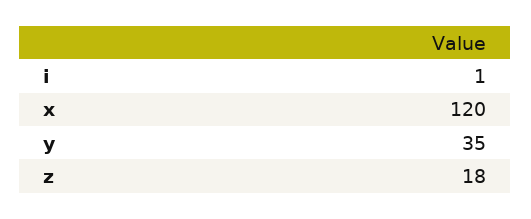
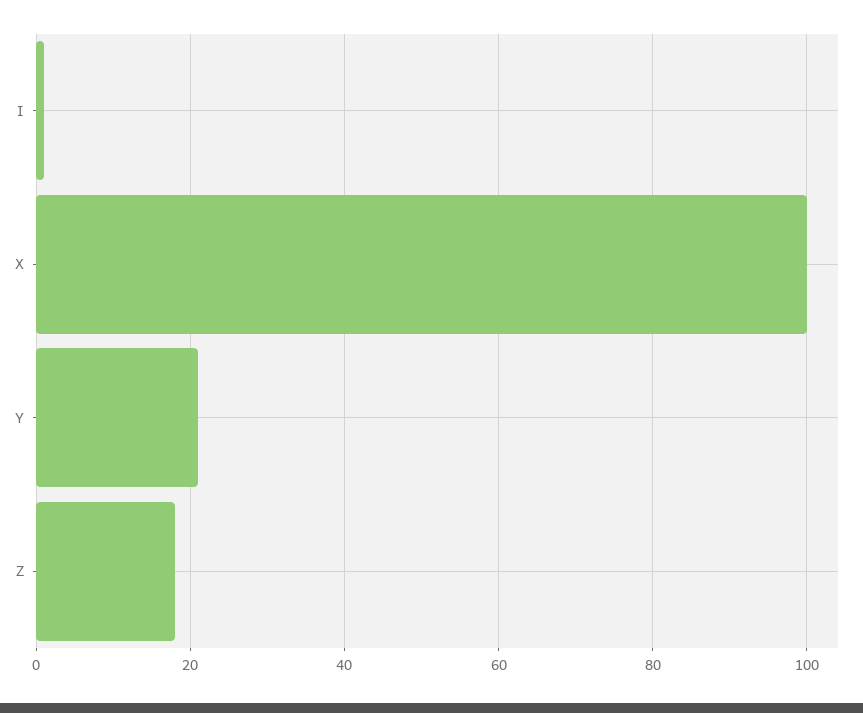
  {
    "i": 1,
-   "x": 120,
+   "x": 100,
-   "y": 35,
+   "y": 20,
    "z": 18
  }

